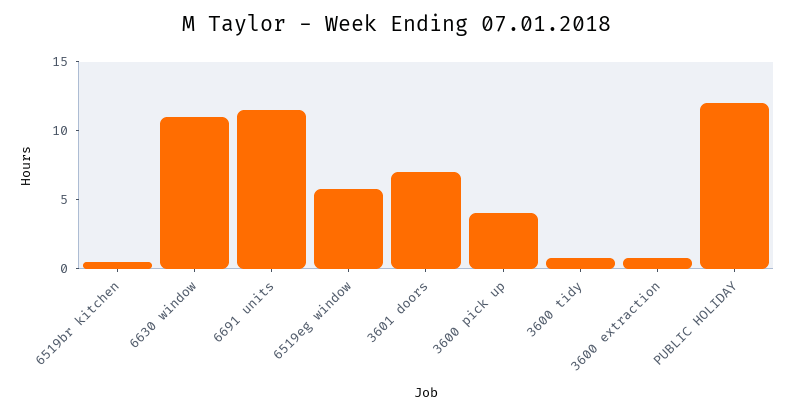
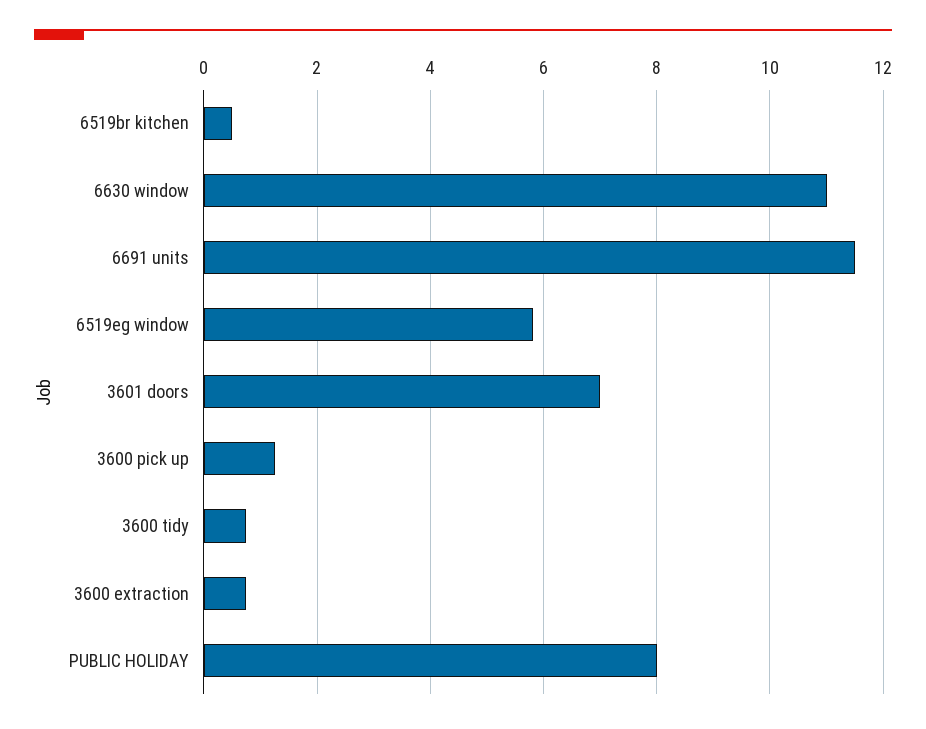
  {
    "6519br kitchen": 0.6,
    "6630 window": 11,
    "6691 units": 11.6,
    "6519eg window": 5.8,
    "3601 doors": 7,
-   "3600 pick up": 4,
+   "3600 pick up": 1.2,
    "3600 tidy": 0.8,
    "3600 extraction": 0.8,
-   "PUBLIC HOLIDAY": 12
+   "PUBLIC HOLIDAY": 8
  }

